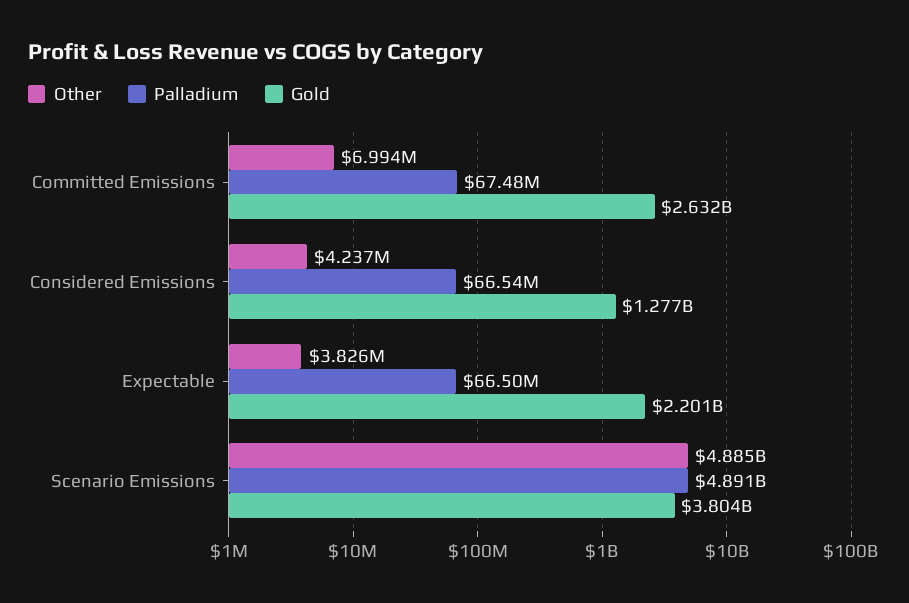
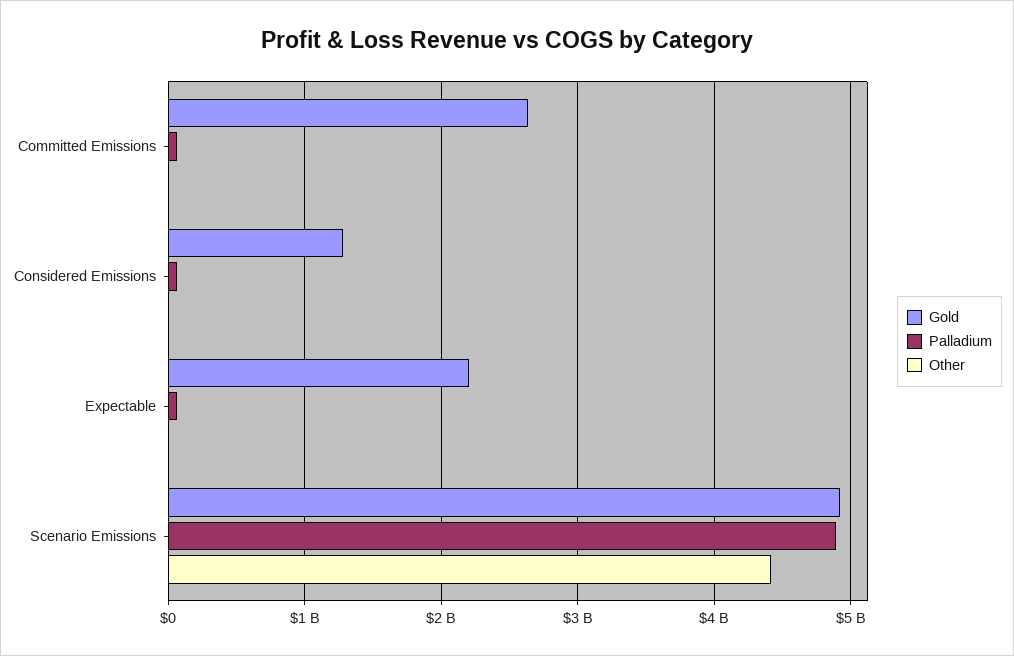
  {
    "Other": {
      "Committed Emissions": 6994000,
      "Considered Emissions": 4237000,
      "Expectable": 3826000,
-     "Scenario Emissions": 4885000000
+     "Scenario Emissions": 4400000000
    },
    "Palladium": {
      "Committed Emissions": 67480000,
      "Considered Emissions": 66540000,
      "Expectable": 66500000,
      "Scenario Emissions": 4891000000
    },
    "Gold": {
      "Committed Emissions": 2632000000,
      "Considered Emissions": 1277000000,
      "Expectable": 2201000000,
-     "Scenario Emissions": 3804000000
+     "Scenario Emissions": 4900000000
    }
  }

